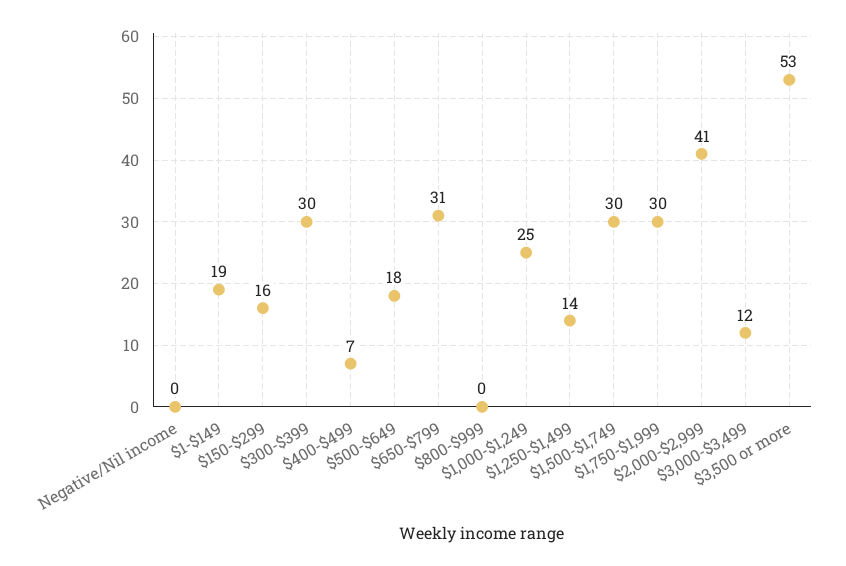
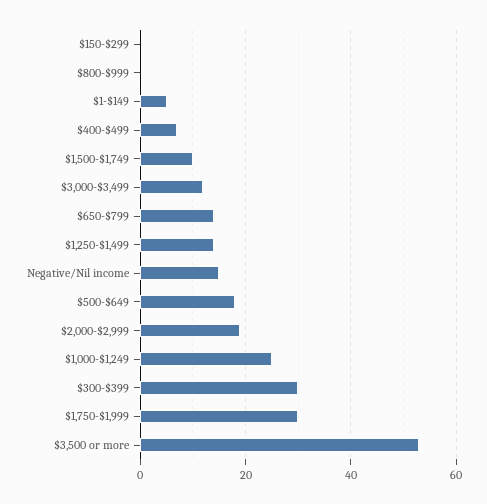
  {
-   "Negative/Nil income": 0,
+   "Negative/Nil income": 15,
-   "$1-$149": 19,
+   "$1-$149": 5,
-   "$150-$299": 16,
+   "$150-$299": 0,
    "$300-$399": 30,
    "$400-$499": 7,
    "$500-$649": 18,
-   "$650-$799": 31,
+   "$650-$799": 15,
    "$800-$999": 0,
    "$1,000-$1,249": 25,
    "$1,250-$1,499": 14,
-   "$1,500-$1,749": 30,
+   "$1,500-$1,749": 10,
    "$1,750-$1,999": 30,
-   "$2,000-$2,999": 41,
+   "$2,000-$2,999": 20,
    "$3,000-$3,499": 12,
    "$3,500 or more": 53
  }

